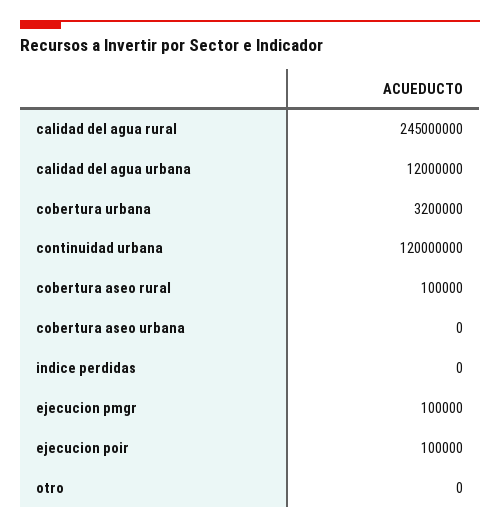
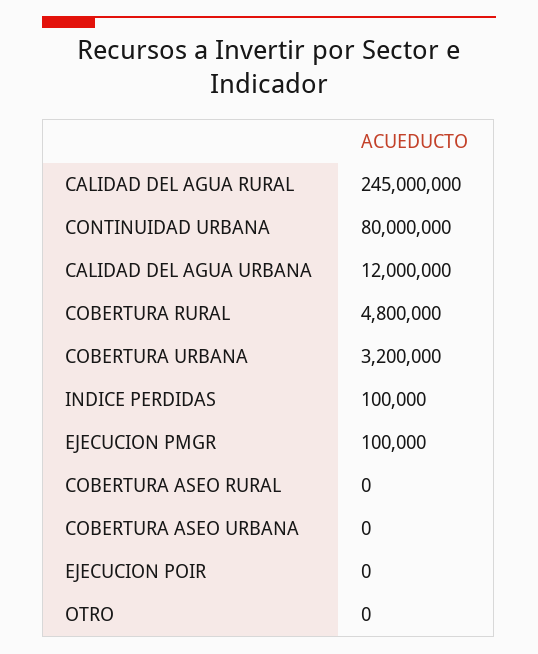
  {
    "calidad del agua rural": 245000000,
    "calidad del agua urbana": 12000000,
    "cobertura urbana": 3200000,
-   "continuidad urbana": 120000000,
+   "continuidad urbana": 80000000,
-   "cobertura aseo rural": 100000,
+   "cobertura aseo rural": 0,
    "cobertura aseo urbana": 0,
-   "indice perdidas": 0,
+   "indice perdidas": 100000,
    "ejecucion pmgr": 100000,
-   "ejecucion poir": 100000,
+   "ejecucion poir": 0,
-   "otro": 0
+   "otro": 0,
+   "COBERTURA RURAL": 4800000
  }

